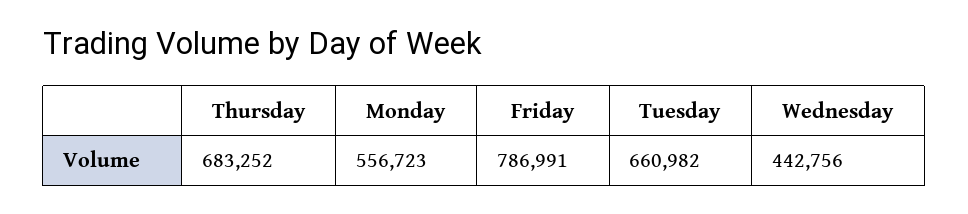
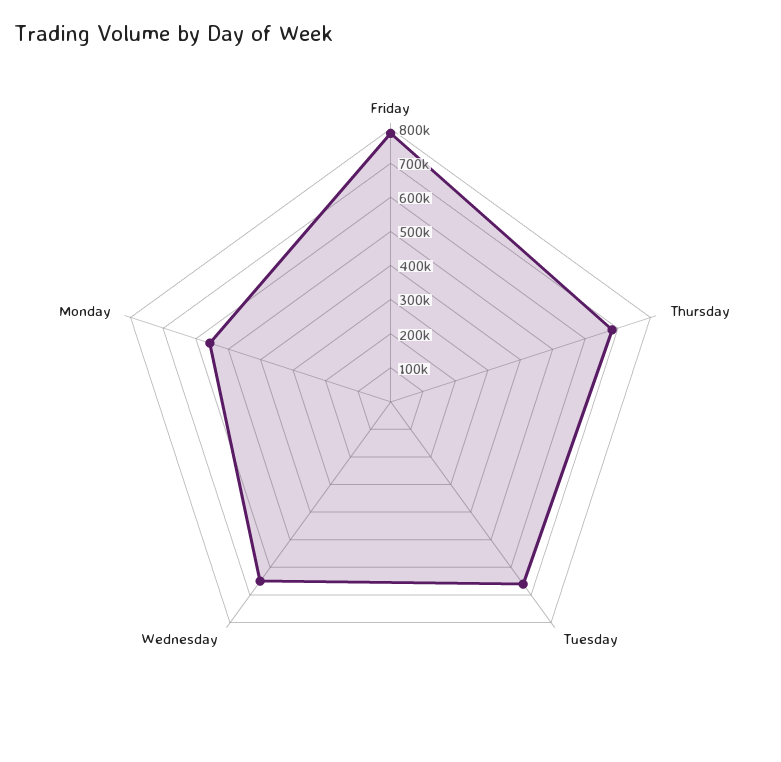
  {
    "Thursday": 683252,
    "Monday": 556723,
    "Friday": 786991,
    "Tuesday": 660982,
-   "Wednesday": 442756
+   "Wednesday": 650000
  }

